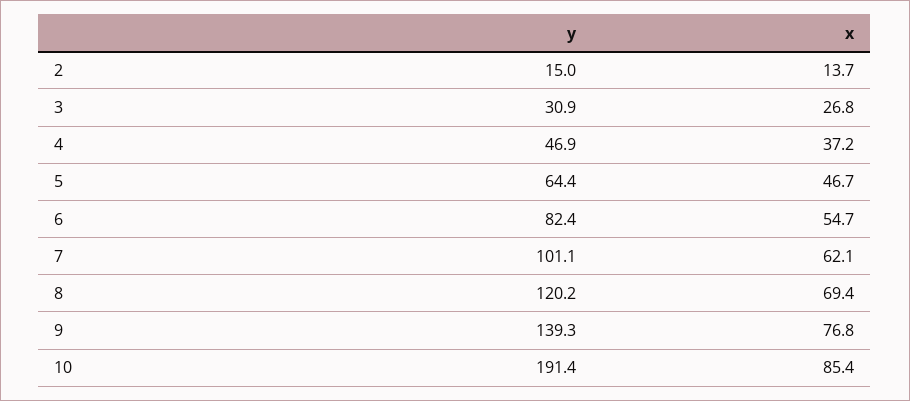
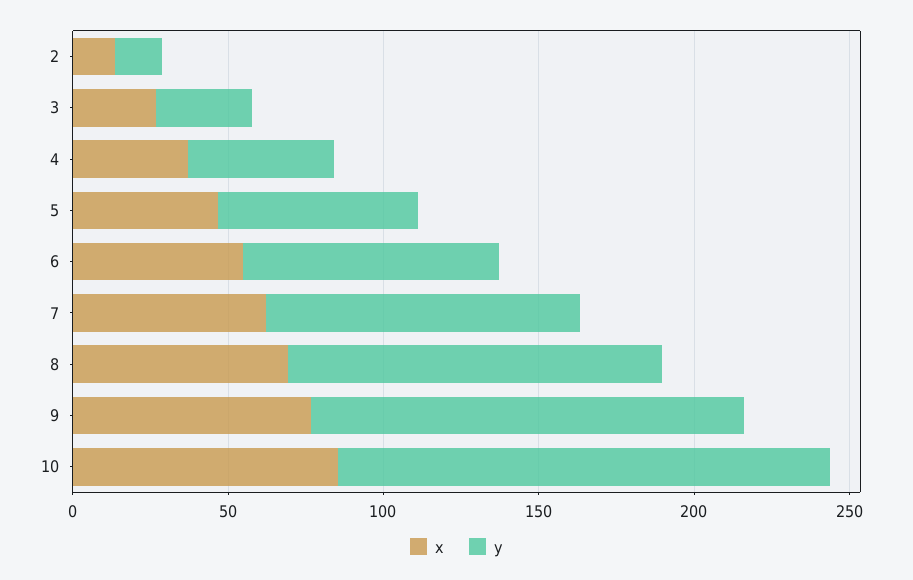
  {
    "y": {
      "2": 15,
      "3": 30.9,
      "4": 46.9,
      "5": 64.4,
      "6": 82.4,
      "7": 101.1,
      "8": 120.2,
      "9": 139.3,
-     "10": 191.4
+     "10": 160
    },
    "x": {
      "2": 13.7,
      "3": 26.8,
      "4": 37.2,
      "5": 46.7,
      "6": 54.7,
      "7": 62.1,
      "8": 69.4,
      "9": 76.8,
      "10": 85.4
    }
  }

